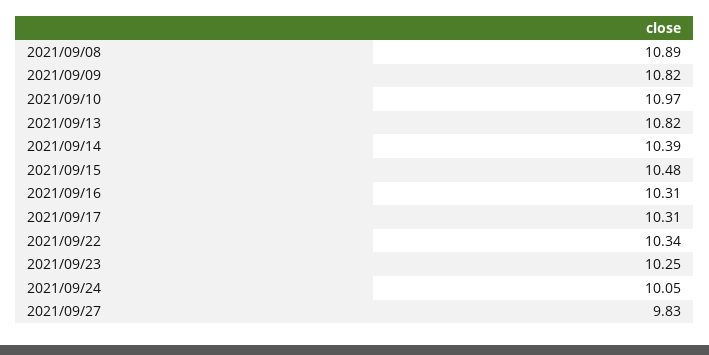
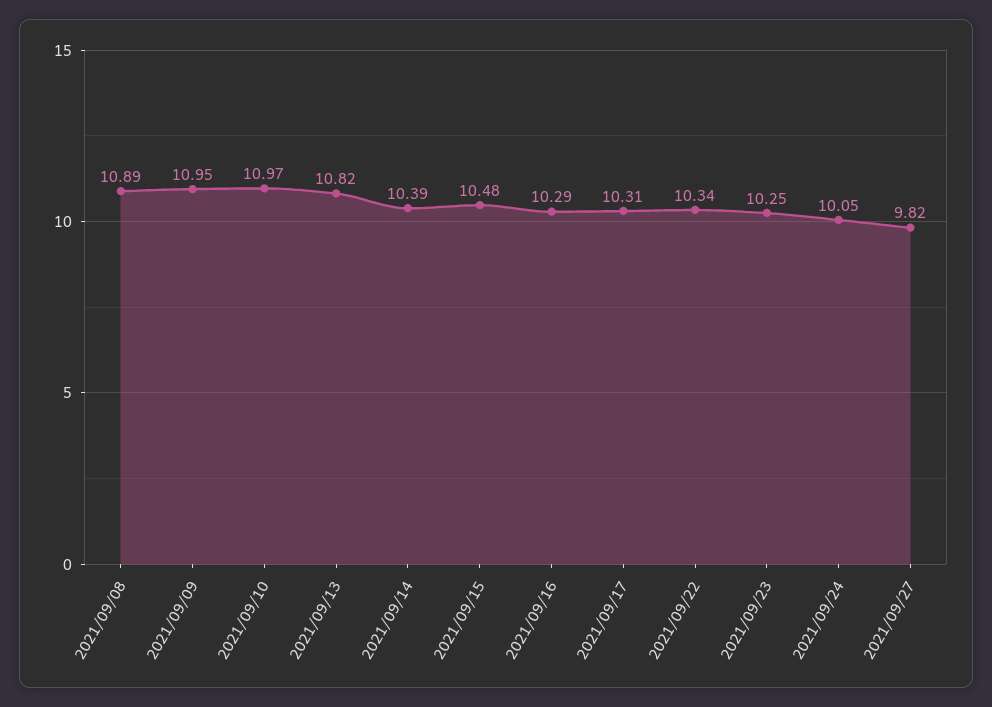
  {
    "2021/09/08": 10.89,
-   "2021/09/09": 10.82,
+   "2021/09/09": 10.95,
    "2021/09/10": 10.97,
    "2021/09/13": 10.82,
    "2021/09/14": 10.39,
    "2021/09/15": 10.48,
-   "2021/09/16": 10.31,
+   "2021/09/16": 10.29,
    "2021/09/17": 10.31,
    "2021/09/22": 10.34,
    "2021/09/23": 10.25,
    "2021/09/24": 10.05,
-   "2021/09/27": 9.83
+   "2021/09/27": 9.82
  }

